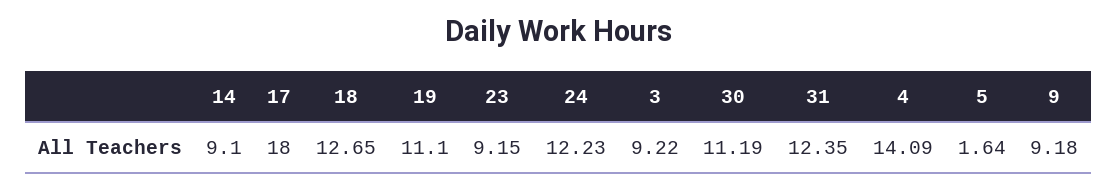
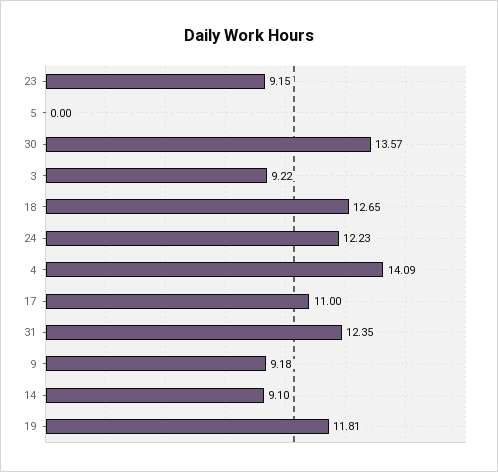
  {
    "14": 9.1,
-   "17": 18,
+   "17": 11,
    "18": 12.65,
-   "19": 11.1,
+   "19": 11.81,
    "23": 9.15,
    "24": 12.23,
    "3": 9.22,
-   "30": 11.19,
+   "30": 13.57,
    "31": 12.35,
    "4": 14.09,
-   "5": 1.64,
+   "5": 0,
    "9": 9.18
  }

